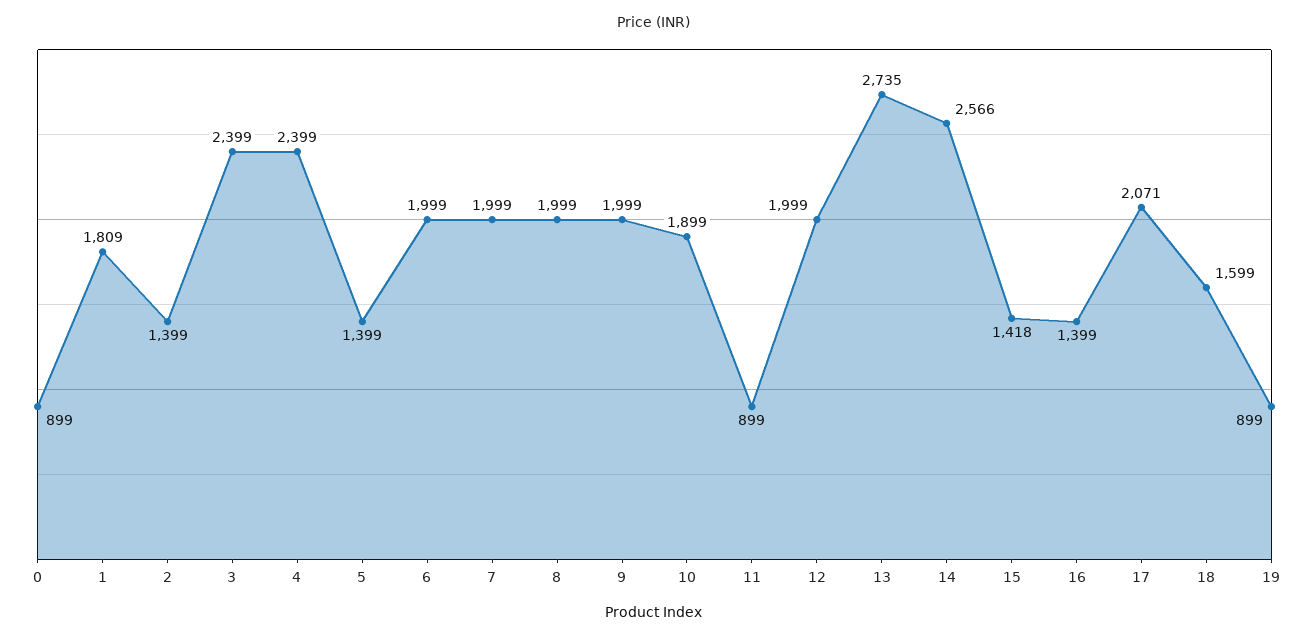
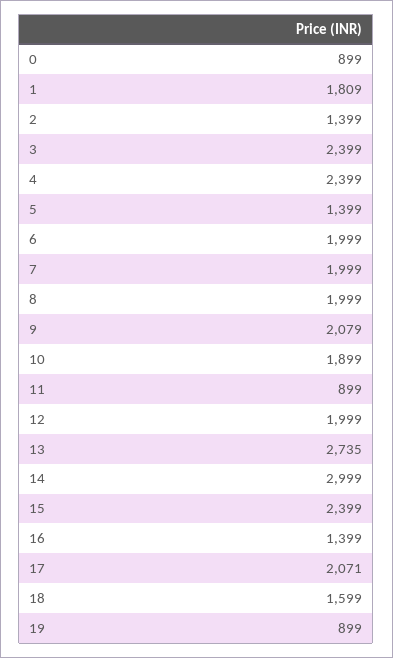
  {
    "0": 899,
    "1": 1809,
    "2": 1399,
    "3": 2399,
    "4": 2399,
    "5": 1399,
    "6": 1999,
    "7": 1999,
    "8": 1999,
-   "9": 1999,
+   "9": 2079,
    "10": 1899,
    "11": 899,
    "12": 1999,
    "13": 2735,
-   "14": 2566,
+   "14": 2999,
-   "15": 1418,
+   "15": 2399,
    "16": 1399,
    "17": 2071,
    "18": 1599,
    "19": 899
  }

